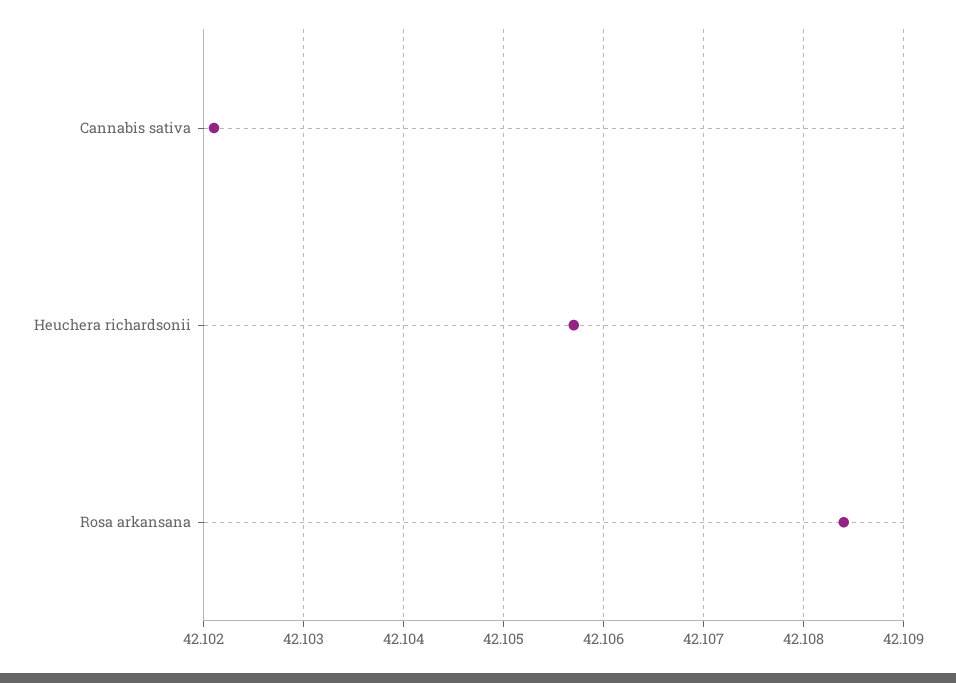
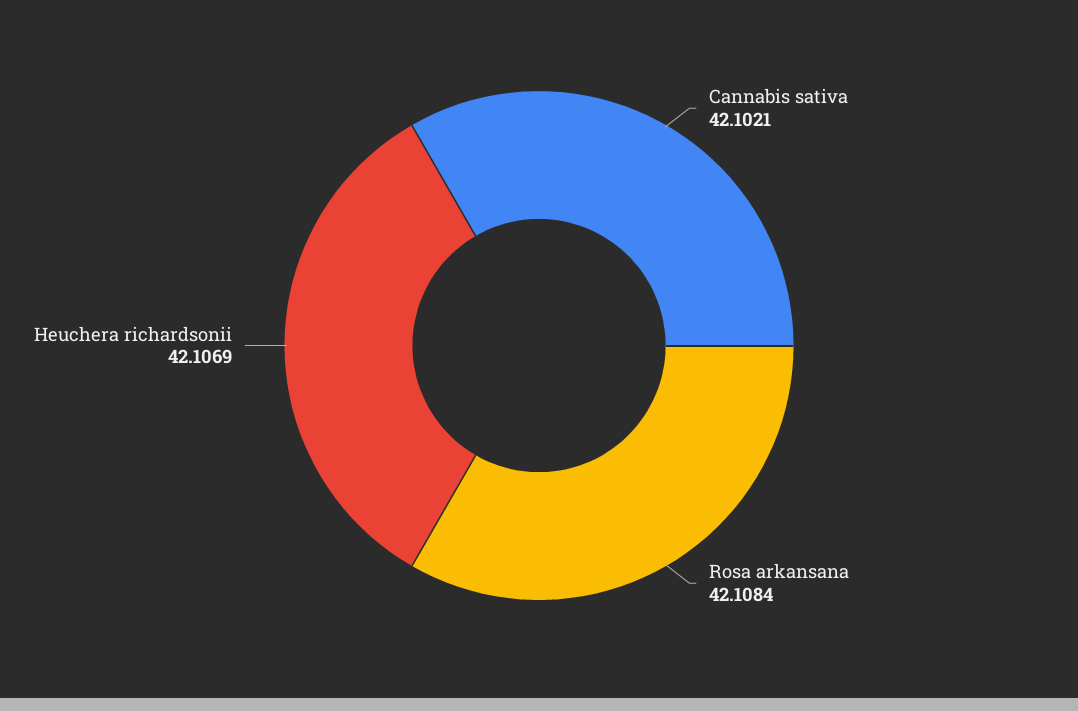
  {
    "Cannabis sativa": 42.1021,
-   "Heuchera richardsonii": 42.1057,
+   "Heuchera richardsonii": 42.1069,
    "Rosa arkansana": 42.1084
  }

